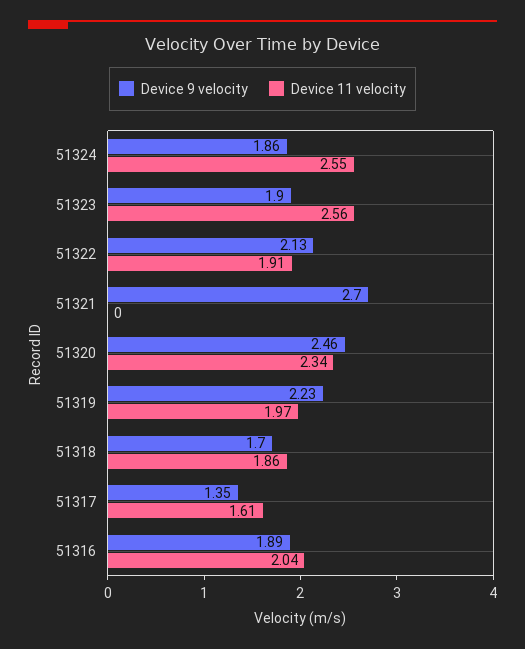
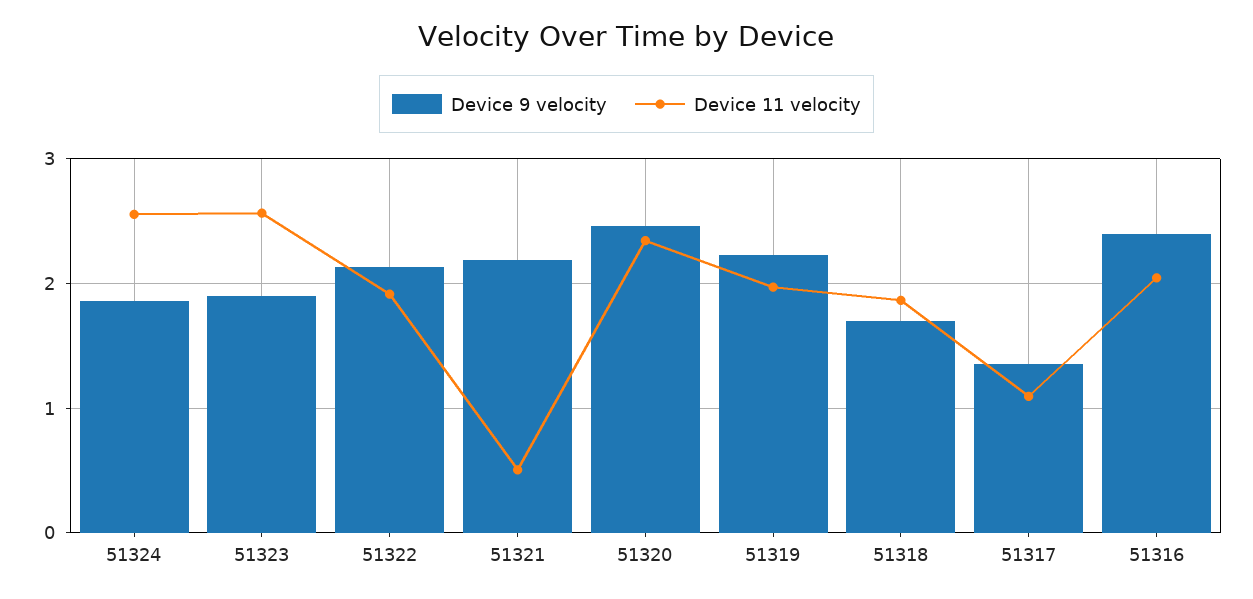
  {
    "Device 9 velocity": {
      "51324": 1.86,
      "51323": 1.9,
      "51322": 2.13,
-     "51321": 2.7,
+     "51321": 2.2,
      "51320": 2.46,
      "51319": 2.23,
      "51318": 1.7,
      "51317": 1.35,
-     "51316": 1.89
+     "51316": 2.4
    },
    "Device 11 velocity": {
      "51324": 2.55,
      "51323": 2.56,
      "51322": 1.91,
-     "51321": 0,
+     "51321": 0.5,
      "51320": 2.34,
      "51319": 1.97,
      "51318": 1.86,
-     "51317": 1.61,
+     "51317": 1.1,
      "51316": 2.04
    }
  }

